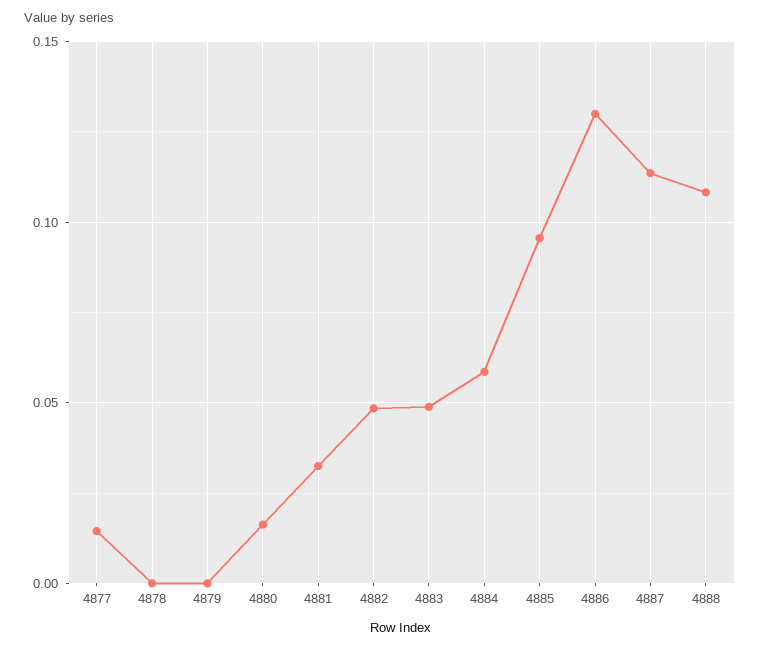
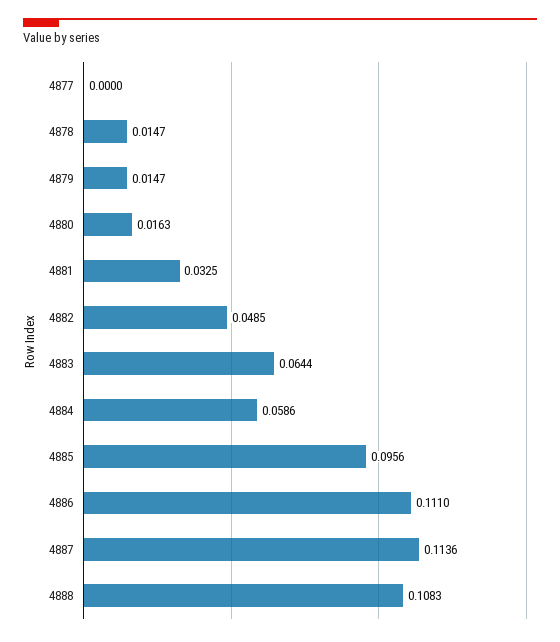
  {
-   "4877": 0.015,
+   "4877": 0,
-   "4878": 0,
+   "4878": 0.0147,
-   "4879": 0,
+   "4879": 0.0147,
    "4880": 0.0163,
    "4881": 0.0325,
    "4882": 0.0485,
-   "4883": 0.05,
+   "4883": 0.0644,
    "4884": 0.0586,
    "4885": 0.0956,
-   "4886": 0.13,
+   "4886": 0.111,
    "4887": 0.1136,
    "4888": 0.1083
  }

